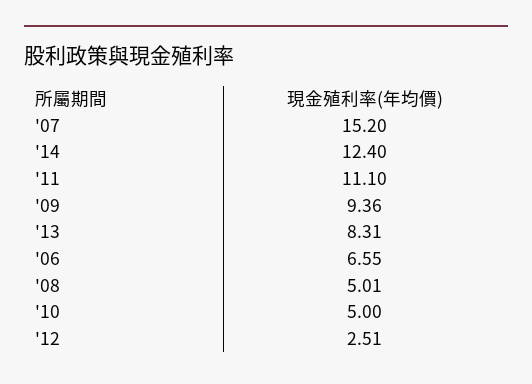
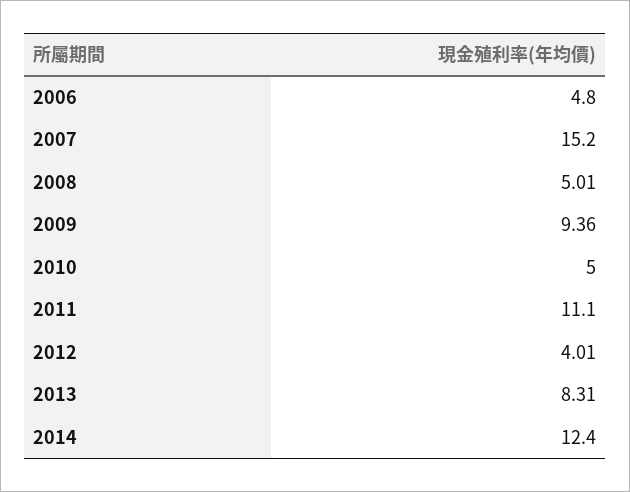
  {
    "'07": 15.2,
    "'14": 12.4,
    "'11": 11.1,
    "'09": 9.36,
    "'13": 8.31,
-   "'06": 6.55,
+   "'06": 4.8,
    "'08": 5.01,
    "'10": 5,
-   "'12": 2.51
+   "'12": 4.01
  }

